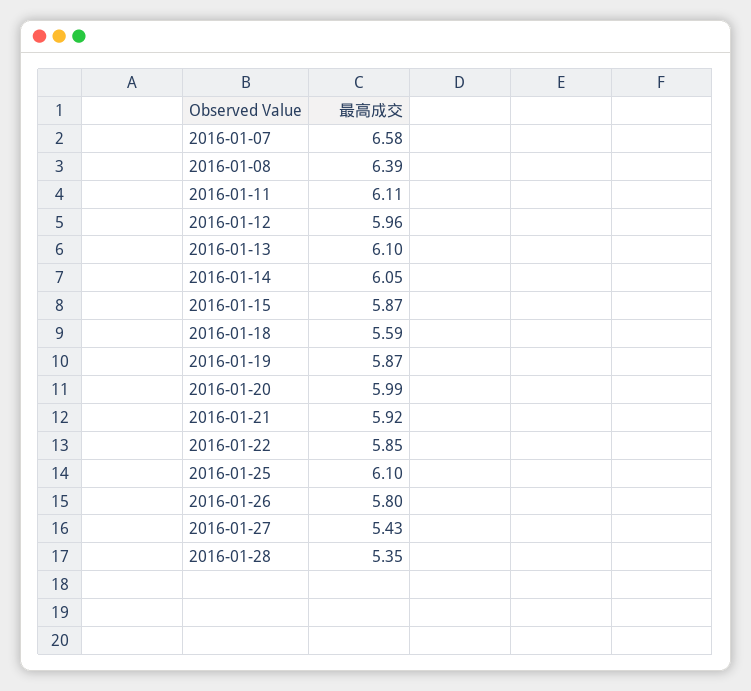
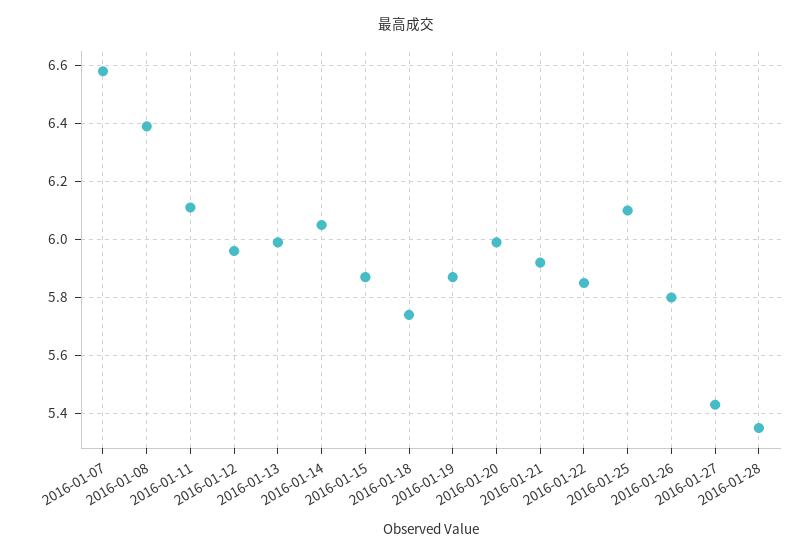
  {
    "2016-01-07": 6.58,
    "2016-01-08": 6.39,
    "2016-01-11": 6.11,
    "2016-01-12": 5.96,
-   "2016-01-13": 6.1,
+   "2016-01-13": 6,
    "2016-01-14": 6.05,
    "2016-01-15": 5.87,
-   "2016-01-18": 5.59,
+   "2016-01-18": 5.75,
    "2016-01-19": 5.87,
    "2016-01-20": 5.99,
    "2016-01-21": 5.92,
    "2016-01-22": 5.85,
    "2016-01-25": 6.1,
    "2016-01-26": 5.8,
    "2016-01-27": 5.43,
    "2016-01-28": 5.35
  }

